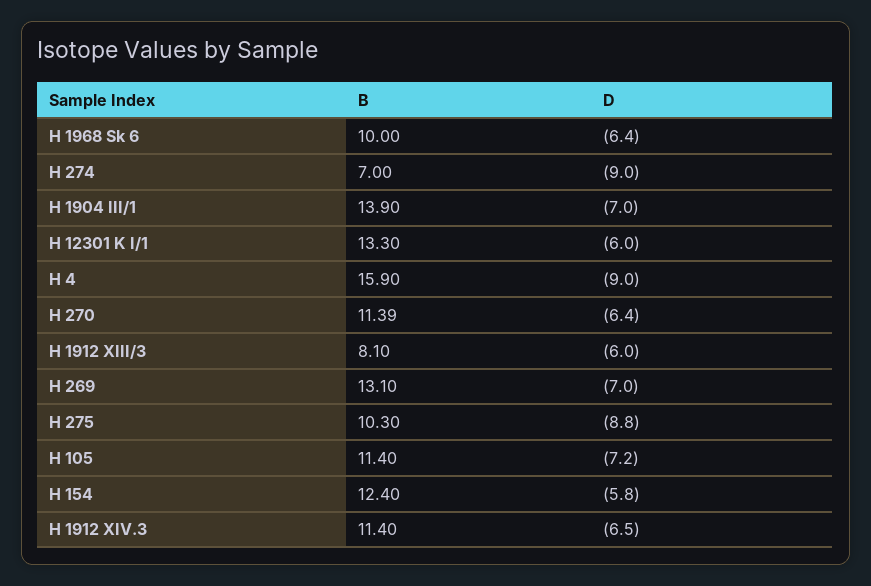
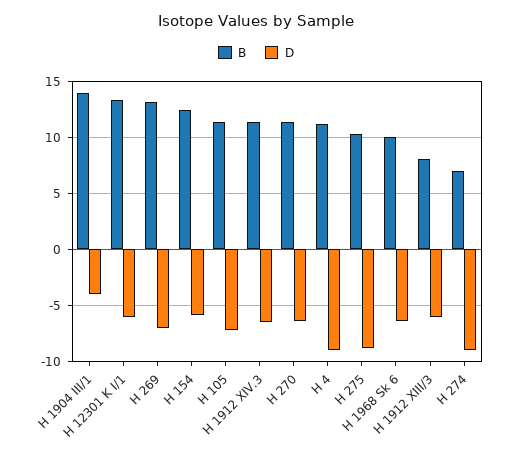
  {
    "B": {
      "H 1968 Sk 6": 10,
      "H 274": 7,
      "H 1904 III/1": 13.9,
      "H 12301 K I/1": 13.3,
-     "H 4": 15.9,
+     "H 4": 11,
      "H 270": 11.39,
      "H 1912 XIII/3": 8.1,
      "H 269": 13.1,
      "H 275": 10.3,
      "H 105": 11.4,
      "H 154": 12.4,
      "H 1912 XIV.3": 11.4
    },
    "D": {
      "H 1968 Sk 6": -6.4,
      "H 274": -9,
-     "H 1904 III/1": -7,
+     "H 1904 III/1": -4,
      "H 12301 K I/1": -6,
      "H 4": -9,
      "H 270": -6.4,
      "H 1912 XIII/3": -6,
      "H 269": -7,
      "H 275": -8.8,
      "H 105": -7.2,
      "H 154": -5.8,
      "H 1912 XIV.3": -6.5
    }
  }

